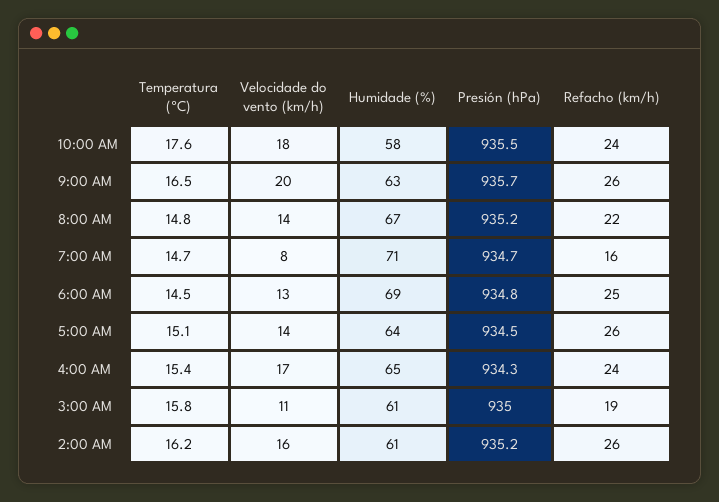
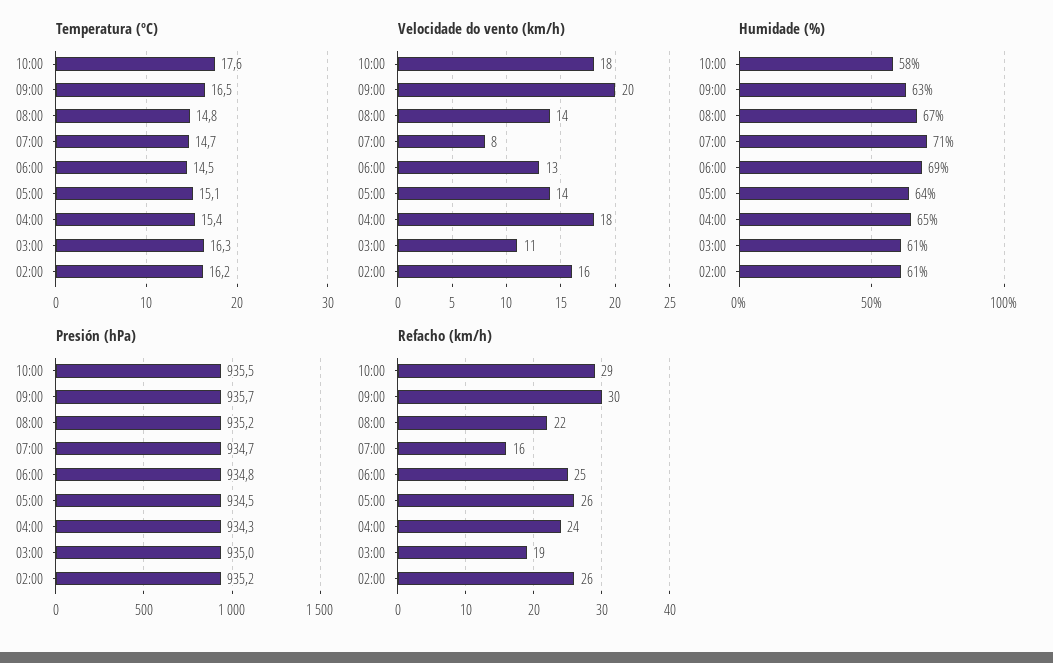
  {
    "Temperatura (ºC)": {
      "10:00 AM": 17.6,
      "9:00 AM": 16.5,
      "8:00 AM": 14.8,
      "7:00 AM": 14.7,
      "6:00 AM": 14.5,
      "5:00 AM": 15.1,
      "4:00 AM": 15.4,
-     "3:00 AM": 15.8,
+     "3:00 AM": 16.3,
      "2:00 AM": 16.2
    },
    "Velocidade do vento (km/h)": {
      "10:00 AM": 18,
      "9:00 AM": 20,
      "8:00 AM": 14,
      "7:00 AM": 8,
      "6:00 AM": 13,
      "5:00 AM": 14,
-     "4:00 AM": 17,
+     "4:00 AM": 18,
      "3:00 AM": 11,
      "2:00 AM": 16
    },
    "Humidade (%)": {
      "10:00 AM": 58,
      "9:00 AM": 63,
      "8:00 AM": 67,
      "7:00 AM": 71,
      "6:00 AM": 69,
      "5:00 AM": 64,
      "4:00 AM": 65,
      "3:00 AM": 61,
      "2:00 AM": 61
    },
    "Presión (hPa)": {
      "10:00 AM": 935.5,
      "9:00 AM": 935.7,
      "8:00 AM": 935.2,
      "7:00 AM": 934.7,
      "6:00 AM": 934.8,
      "5:00 AM": 934.5,
      "4:00 AM": 934.3,
      "3:00 AM": 935,
      "2:00 AM": 935.2
    },
    "Refacho (km/h)": {
-     "10:00 AM": 24,
+     "10:00 AM": 29,
-     "9:00 AM": 26,
+     "9:00 AM": 30,
      "8:00 AM": 22,
      "7:00 AM": 16,
      "6:00 AM": 25,
      "5:00 AM": 26,
      "4:00 AM": 24,
      "3:00 AM": 19,
      "2:00 AM": 26
    }
  }

